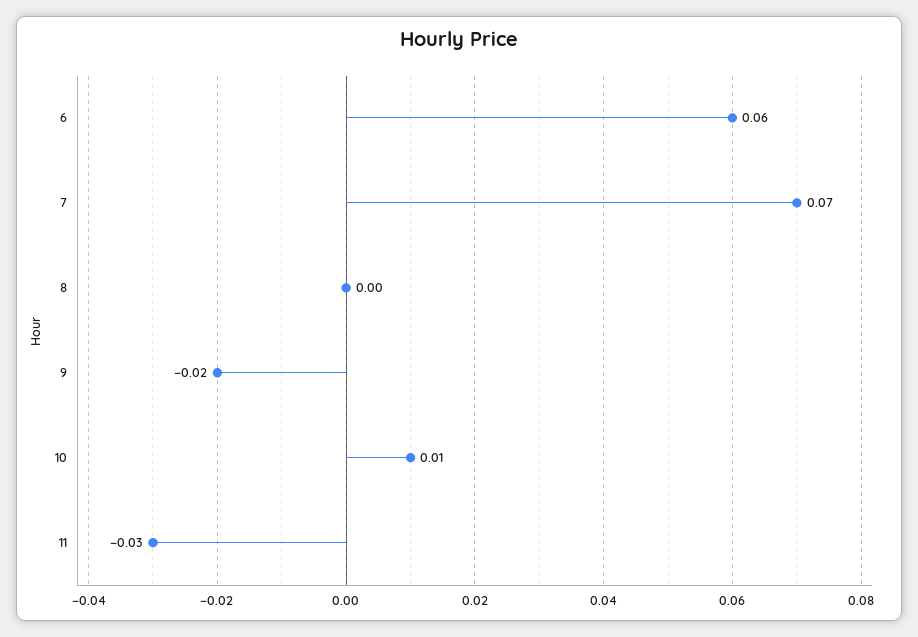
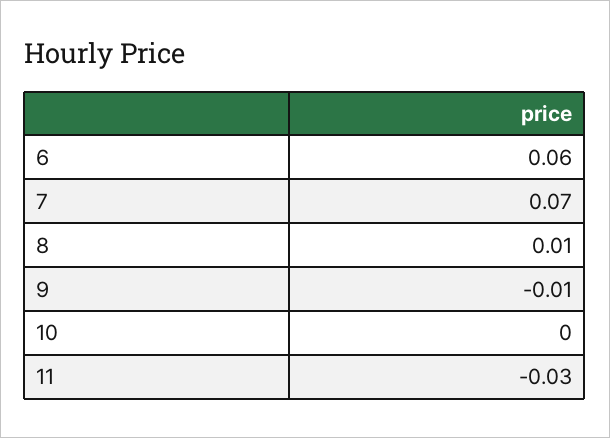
  {
    "6": 0.06,
    "7": 0.07,
-   "8": 0,
+   "8": 0.01,
-   "9": -0.02,
+   "9": -0.01,
-   "10": 0.01,
+   "10": 0,
    "11": -0.03
  }

